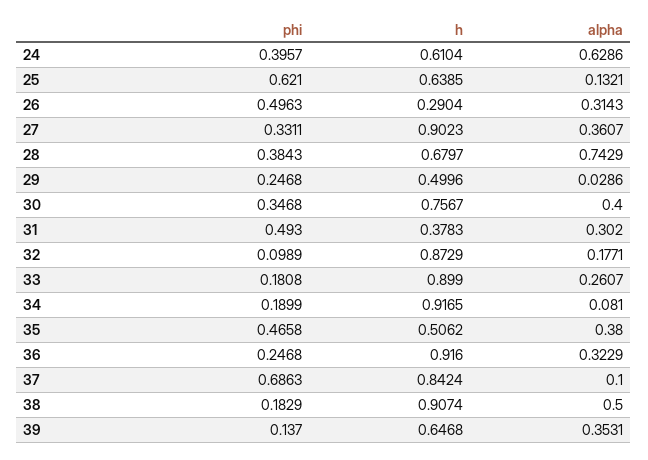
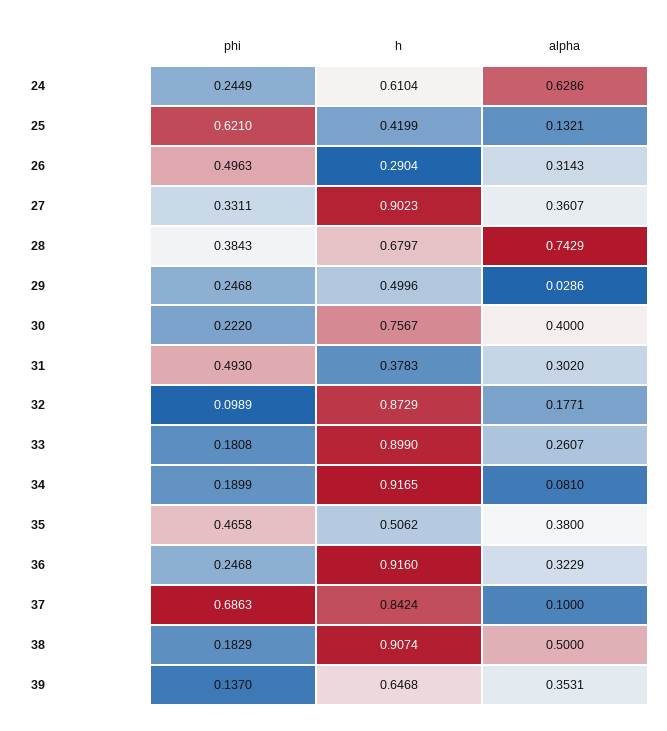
  {
    "phi": {
-     "24": 0.3957,
+     "24": 0.2449,
      "25": 0.621,
      "26": 0.4963,
      "27": 0.3311,
      "28": 0.3843,
      "29": 0.2468,
-     "30": 0.3468,
+     "30": 0.222,
      "31": 0.493,
      "32": 0.0989,
      "33": 0.1808,
      "34": 0.1899,
      "35": 0.4658,
      "36": 0.2468,
      "37": 0.6863,
      "38": 0.1829,
      "39": 0.137
    },
    "h": {
      "24": 0.6104,
-     "25": 0.6385,
+     "25": 0.4199,
      "26": 0.2904,
      "27": 0.9023,
      "28": 0.6797,
      "29": 0.4996,
      "30": 0.7567,
      "31": 0.3783,
      "32": 0.8729,
      "33": 0.899,
      "34": 0.9165,
      "35": 0.5062,
      "36": 0.916,
      "37": 0.8424,
      "38": 0.9074,
      "39": 0.6468
    },
    "alpha": {
      "24": 0.6286,
      "25": 0.1321,
      "26": 0.3143,
      "27": 0.3607,
      "28": 0.7429,
      "29": 0.0286,
      "30": 0.4,
      "31": 0.302,
      "32": 0.1771,
      "33": 0.2607,
      "34": 0.081,
      "35": 0.38,
      "36": 0.3229,
      "37": 0.1,
      "38": 0.5,
      "39": 0.3531
    }
  }

